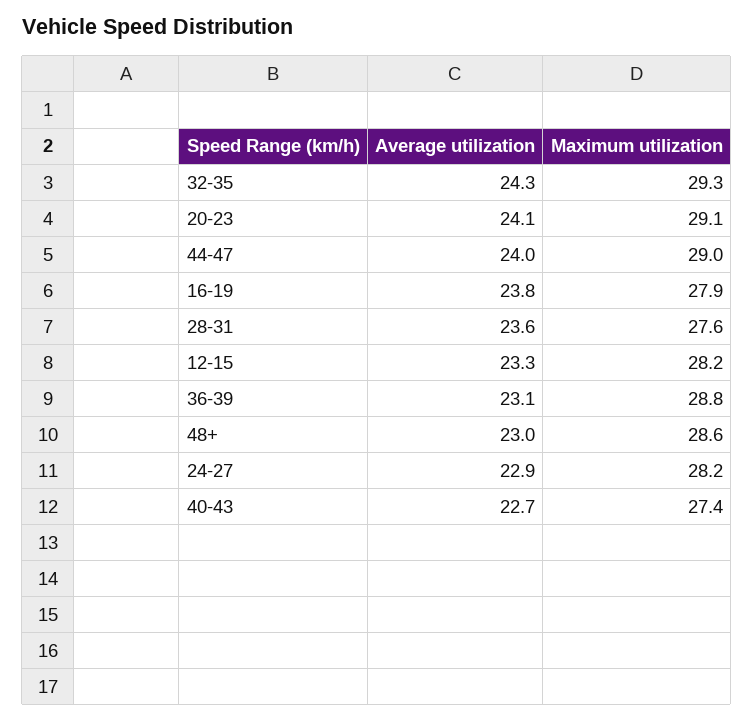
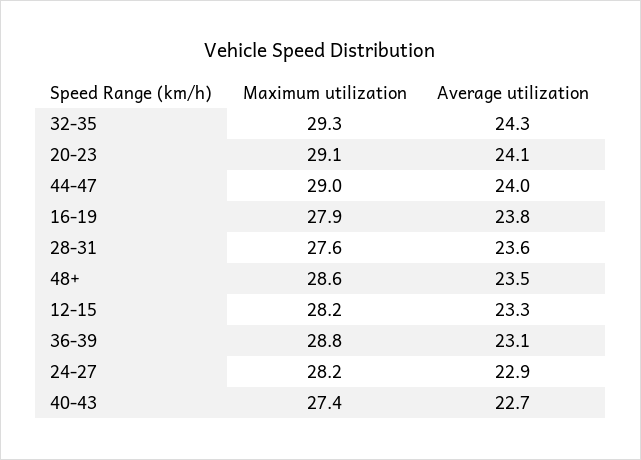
  {
    "Average utilization": {
      "32-35": 24.3,
      "20-23": 24.1,
      "44-47": 24,
      "16-19": 23.8,
      "28-31": 23.6,
      "12-15": 23.3,
      "36-39": 23.1,
-     "48+": 23,
+     "48+": 23.5,
      "24-27": 22.9,
      "40-43": 22.7
    },
    "Maximum utilization": {
      "32-35": 29.3,
      "20-23": 29.1,
      "44-47": 29,
      "16-19": 27.9,
      "28-31": 27.6,
      "12-15": 28.2,
      "36-39": 28.8,
      "48+": 28.6,
      "24-27": 28.2,
      "40-43": 27.4
    }
  }

